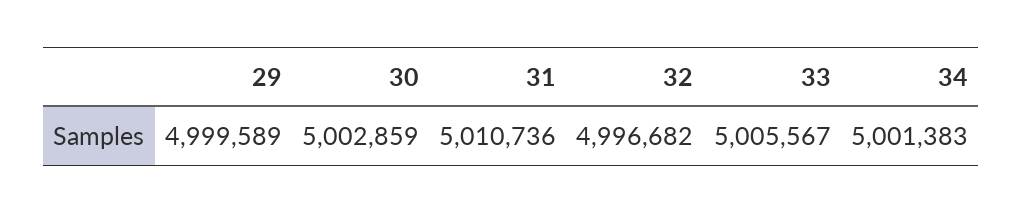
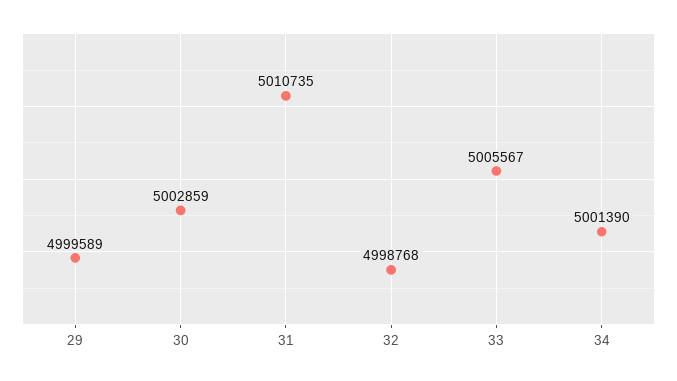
  {
    "29": 4999589,
    "30": 5002859,
-   "31": 5010736,
+   "31": 5010735,
-   "32": 4996682,
+   "32": 4998768,
    "33": 5005567,
-   "34": 5001383
+   "34": 5001390
  }

